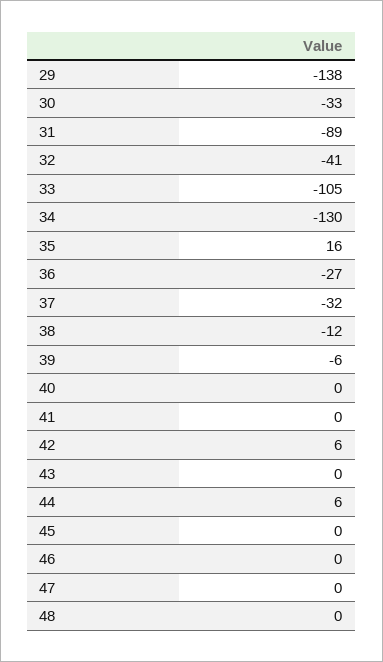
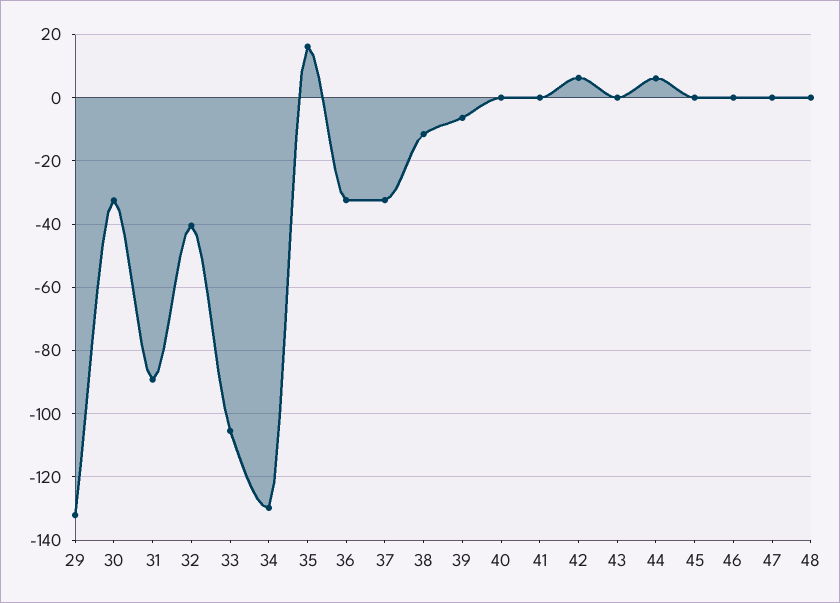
  {
-   "29": -138,
+   "29": -132,
    "30": -33,
    "31": -89,
    "32": -41,
    "33": -105,
    "34": -130,
    "35": 16,
-   "36": -27,
+   "36": -32,
    "37": -32,
    "38": -12,
    "39": -6,
    "40": 0,
    "41": 0,
    "42": 6,
    "43": 0,
    "44": 6,
    "45": 0,
    "46": 0,
    "47": 0,
    "48": 0
  }

